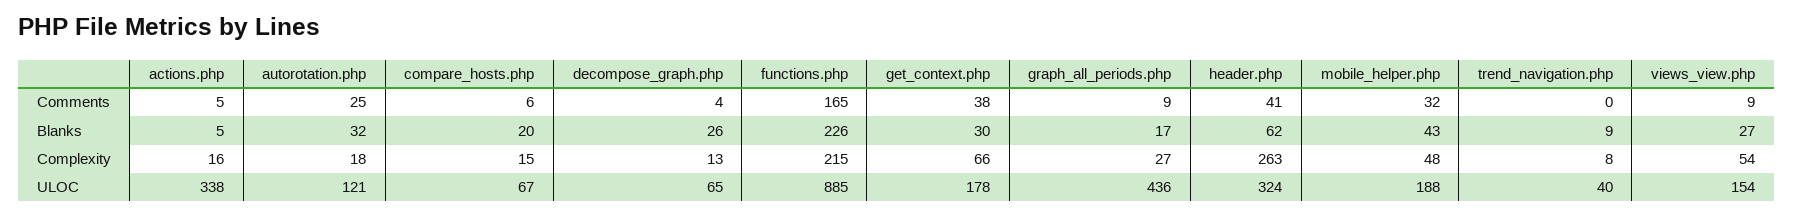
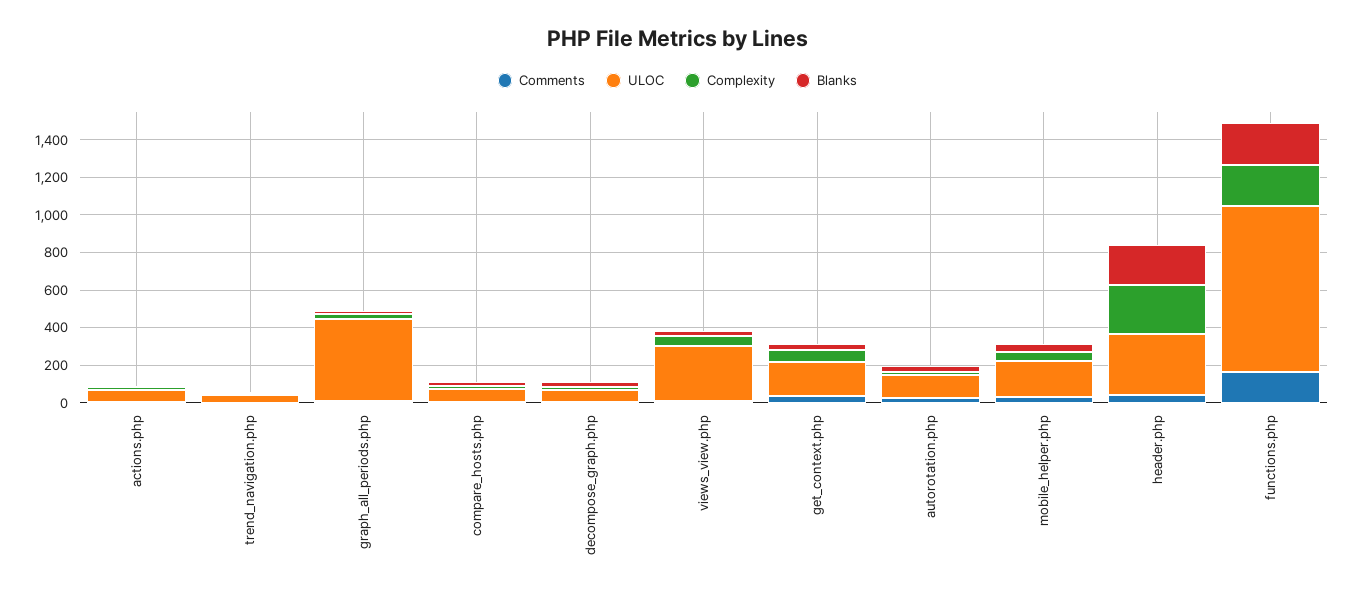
  {
    "Comments": {
      "actions.php": 5,
      "autorotation.php": 25,
      "compare_hosts.php": 6,
      "decompose_graph.php": 4,
      "functions.php": 165,
      "get_context.php": 38,
      "graph_all_periods.php": 9,
      "header.php": 41,
      "mobile_helper.php": 32,
      "trend_navigation.php": 0,
      "views_view.php": 9
    },
    "Blanks": {
      "actions.php": 5,
      "autorotation.php": 32,
      "compare_hosts.php": 20,
      "decompose_graph.php": 26,
      "functions.php": 226,
      "get_context.php": 30,
      "graph_all_periods.php": 17,
-     "header.php": 62,
+     "header.php": 200,
      "mobile_helper.php": 43,
      "trend_navigation.php": 9,
      "views_view.php": 27
    },
    "Complexity": {
      "actions.php": 16,
      "autorotation.php": 18,
      "compare_hosts.php": 15,
      "decompose_graph.php": 13,
      "functions.php": 215,
      "get_context.php": 66,
      "graph_all_periods.php": 27,
      "header.php": 263,
      "mobile_helper.php": 48,
      "trend_navigation.php": 8,
      "views_view.php": 54
    },
    "ULOC": {
-     "actions.php": 338,
+     "actions.php": 50,
      "autorotation.php": 121,
      "compare_hosts.php": 67,
      "decompose_graph.php": 65,
      "functions.php": 885,
      "get_context.php": 178,
      "graph_all_periods.php": 436,
      "header.php": 324,
      "mobile_helper.php": 188,
      "trend_navigation.php": 40,
-     "views_view.php": 154
+     "views_view.php": 300
    }
  }

